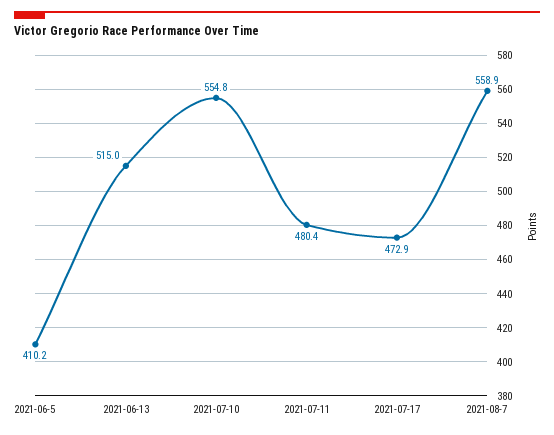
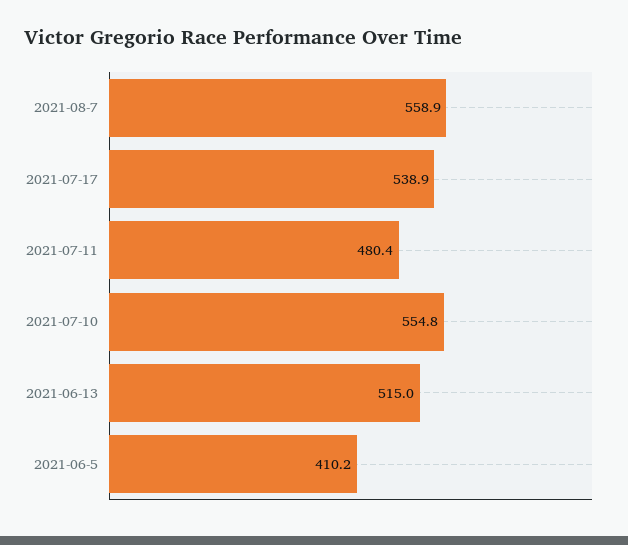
  {
    "2021-06-5": 410.2,
    "2021-06-13": 515,
    "2021-07-10": 554.8,
    "2021-07-11": 480.4,
-   "2021-07-17": 472.9,
+   "2021-07-17": 538.9,
    "2021-08-7": 558.9
  }

